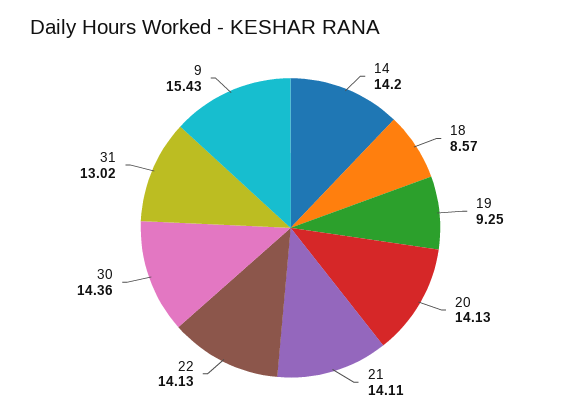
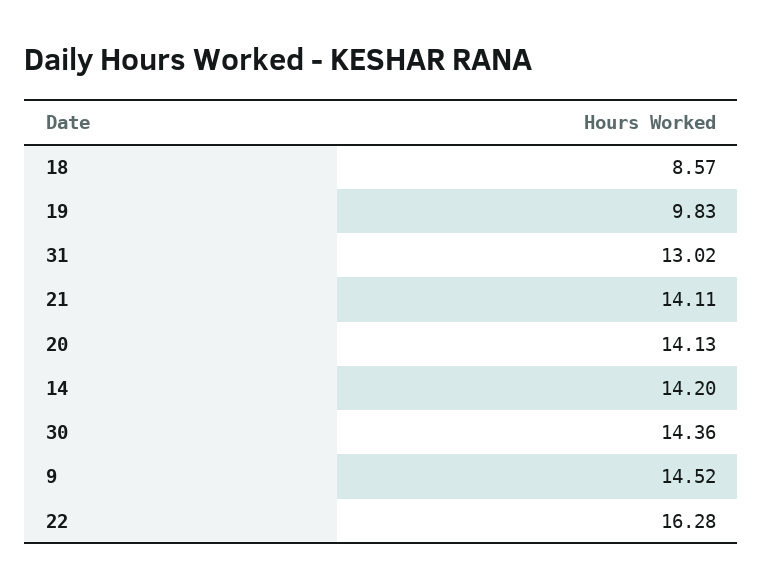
  {
    "14": 14.2,
    "18": 8.57,
-   "19": 9.25,
+   "19": 9.83,
    "20": 14.13,
    "21": 14.11,
-   "22": 14.13,
+   "22": 16.28,
    "30": 14.36,
    "31": 13.02,
-   "9": 15.43
+   "9": 14.52
  }

